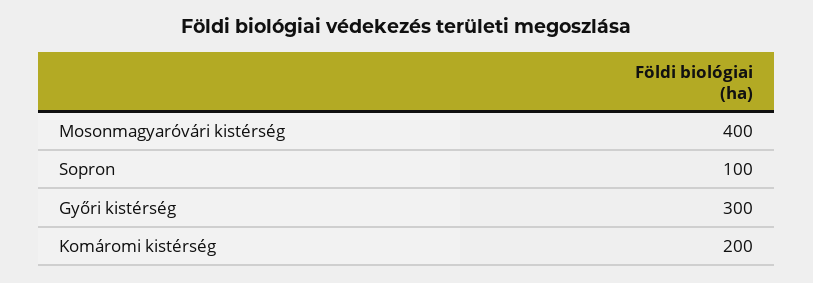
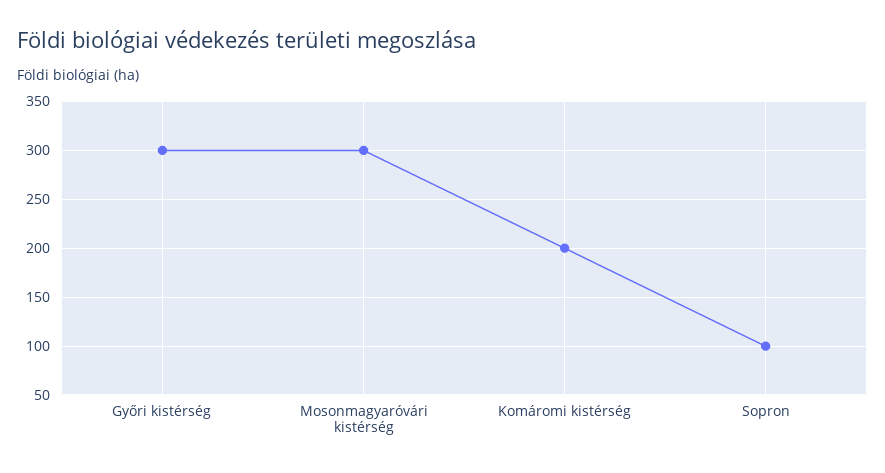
  {
-   "Mosonmagyaróvári kistérség": 400,
+   "Mosonmagyaróvári kistérség": 300,
    "Sopron": 100,
    "Győri kistérség": 300,
    "Komáromi kistérség": 200
  }

